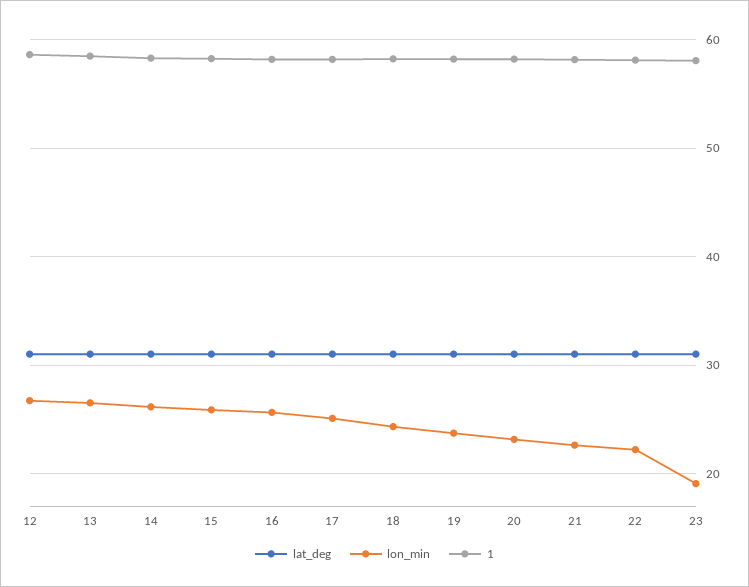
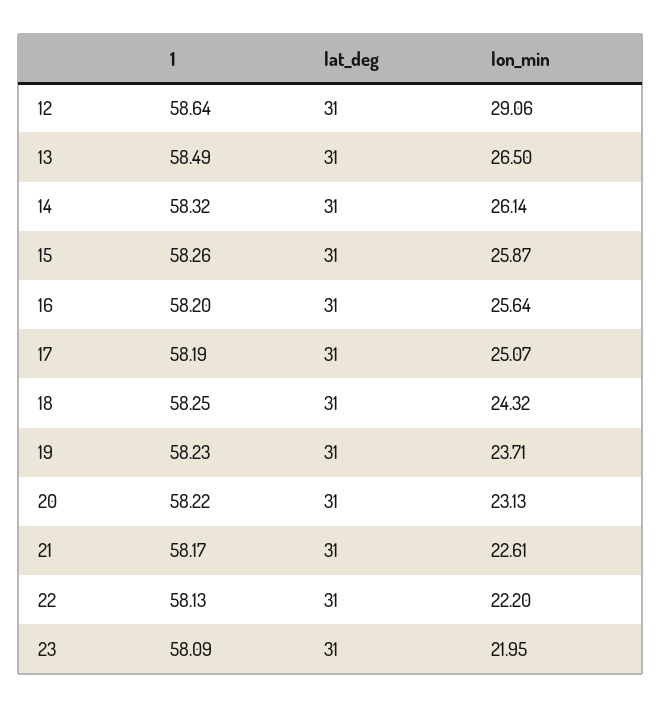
  {
    "lat_deg": {
      "12": 31,
      "13": 31,
      "14": 31,
      "15": 31,
      "16": 31,
      "17": 31,
      "18": 31,
      "19": 31,
      "20": 31,
      "21": 31,
      "22": 31,
      "23": 31
    },
    "lon_min": {
-     "12": 27,
+     "12": 29.06,
      "13": 26.5,
      "14": 26.14,
      "15": 25.87,
      "16": 25.64,
      "17": 25.07,
      "18": 24.32,
      "19": 23.71,
      "20": 23.13,
      "21": 22.61,
      "22": 22.2,
-     "23": 19
+     "23": 21.95
    },
    "1": {
      "12": 58.64,
      "13": 58.49,
      "14": 58.32,
      "15": 58.26,
      "16": 58.2,
      "17": 58.19,
      "18": 58.25,
      "19": 58.23,
      "20": 58.22,
      "21": 58.17,
      "22": 58.13,
      "23": 58.09
    }
  }

